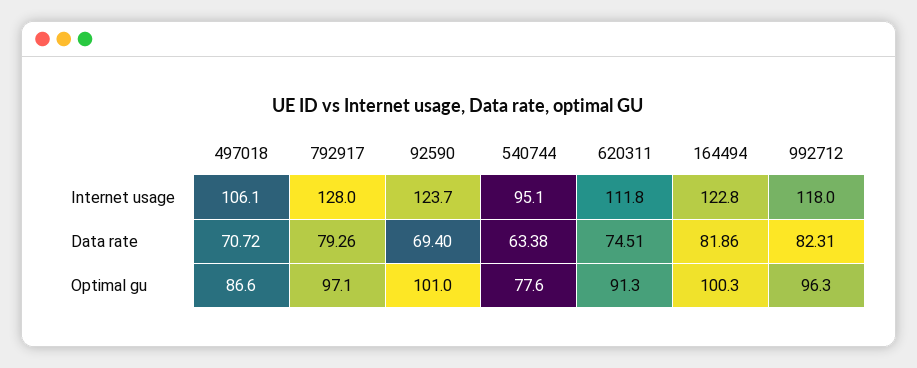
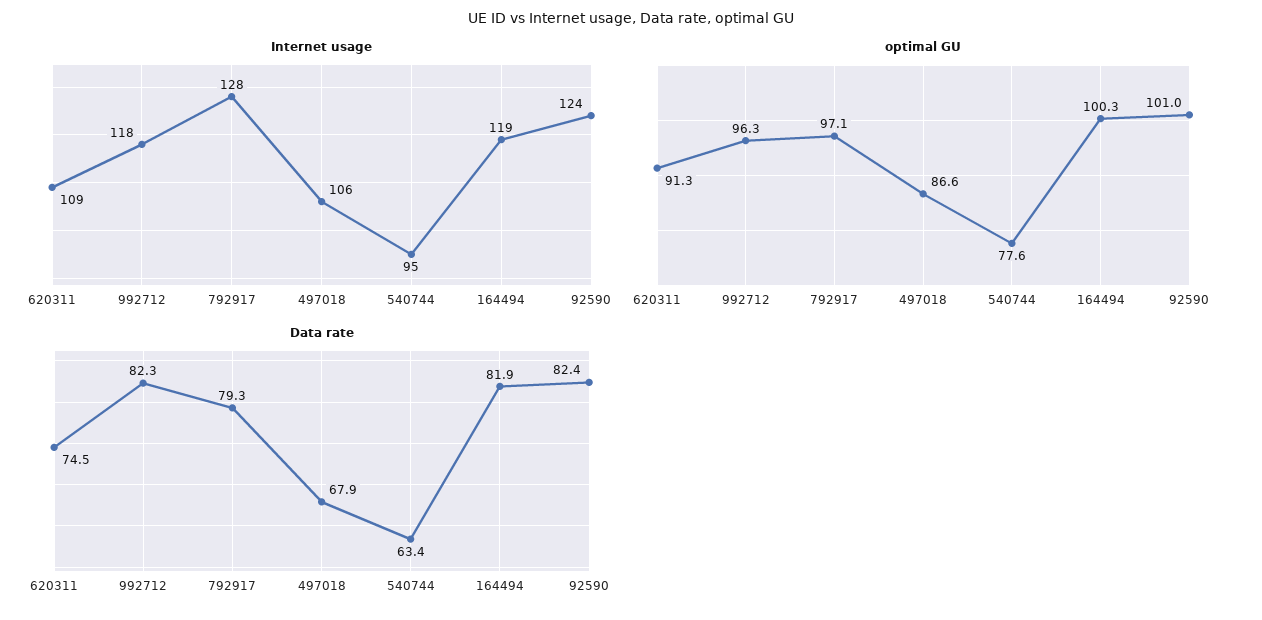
  {
    "Internet usage": {
      "497018": 106.1,
      "792917": 128,
      "92590": 123.7,
      "540744": 95.1,
-     "620311": 111.8,
+     "620311": 109,
-     "164494": 122.8,
+     "164494": 119,
      "992712": 118
    },
    "Data rate": {
-     "497018": 70.72,
+     "497018": 67.9,
      "792917": 79.26,
-     "92590": 69.4,
+     "92590": 82.4,
      "540744": 63.38,
      "620311": 74.51,
      "164494": 81.86,
      "992712": 82.31
    },
    "Optimal gu": {
      "497018": 86.6,
      "792917": 97.1,
      "92590": 101,
      "540744": 77.6,
      "620311": 91.3,
      "164494": 100.3,
      "992712": 96.3
    }
  }

